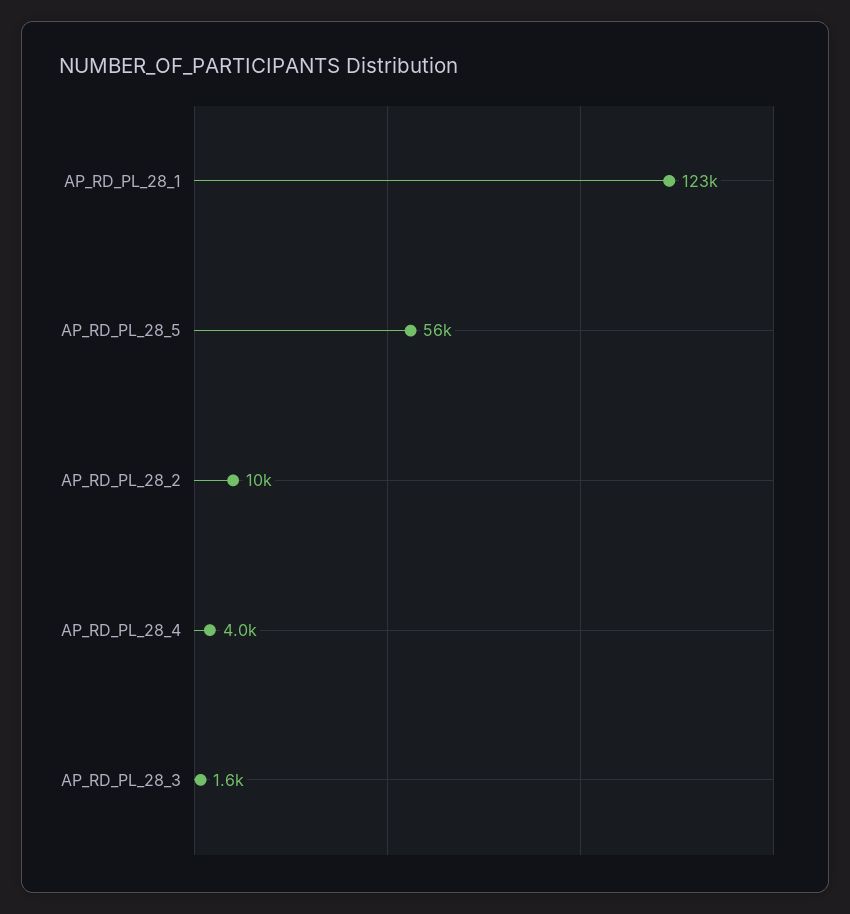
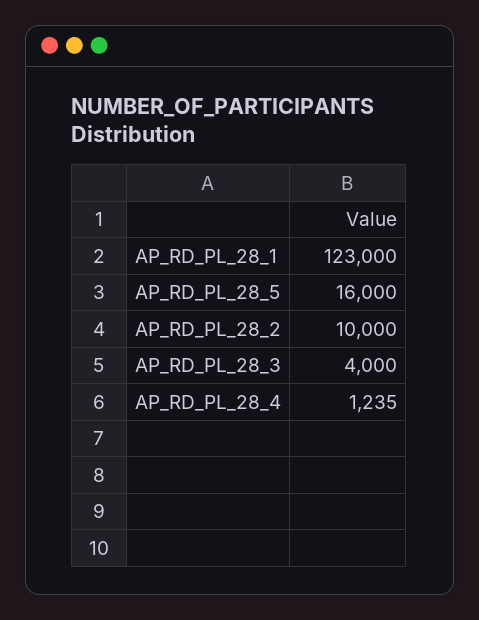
  {
    "AP_RD_PL_28_1": 123000,
-   "AP_RD_PL_28_5": 56000,
+   "AP_RD_PL_28_5": 16000,
    "AP_RD_PL_28_2": 10000,
-   "AP_RD_PL_28_4": 4000,
+   "AP_RD_PL_28_4": 1235,
-   "AP_RD_PL_28_3": 1600
+   "AP_RD_PL_28_3": 4000
  }

